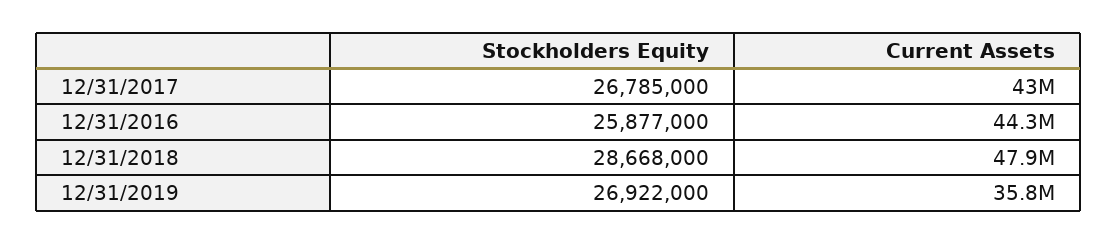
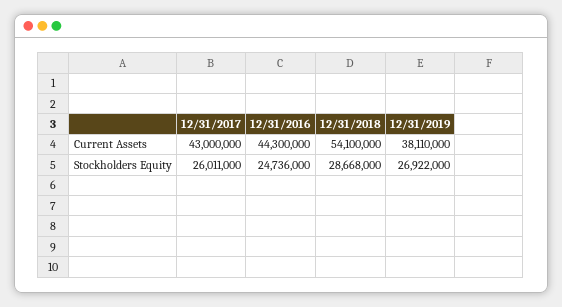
  {
    "Stockholders Equity": {
-     "12/31/2017": 26785000,
+     "12/31/2017": 26011000,
-     "12/31/2016": 25877000,
+     "12/31/2016": 24736000,
      "12/31/2018": 28668000,
      "12/31/2019": 26922000
    },
    "Current Assets": {
      "12/31/2017": 43000000,
      "12/31/2016": 44300000,
-     "12/31/2018": 47900000,
+     "12/31/2018": 54100000,
-     "12/31/2019": 35800000
+     "12/31/2019": 38110000
    }
  }

